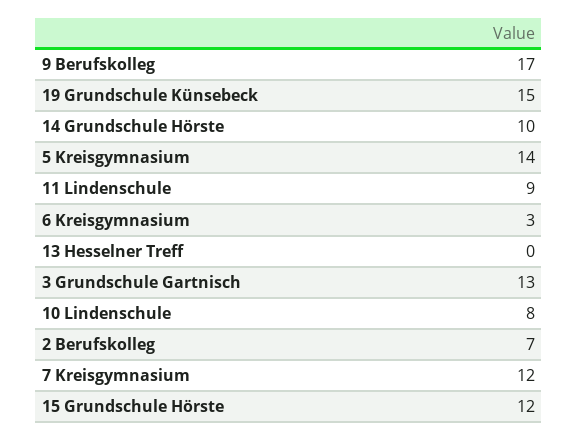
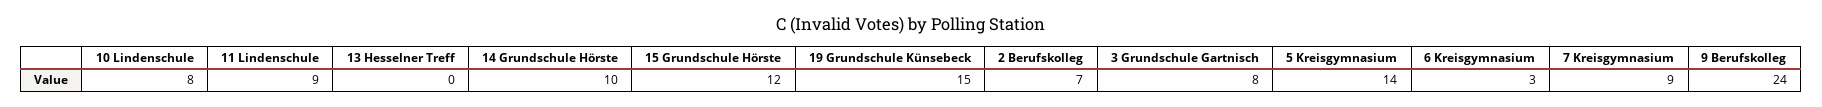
  {
-   "9 Berufskolleg": 17,
+   "9 Berufskolleg": 24,
    "19 Grundschule Künsebeck": 15,
    "14 Grundschule Hörste": 10,
    "5 Kreisgymnasium": 14,
    "11 Lindenschule": 9,
    "6 Kreisgymnasium": 3,
    "13 Hesselner Treff": 0,
-   "3 Grundschule Gartnisch": 13,
+   "3 Grundschule Gartnisch": 8,
    "10 Lindenschule": 8,
    "2 Berufskolleg": 7,
-   "7 Kreisgymnasium": 12,
+   "7 Kreisgymnasium": 9,
    "15 Grundschule Hörste": 12
  }

